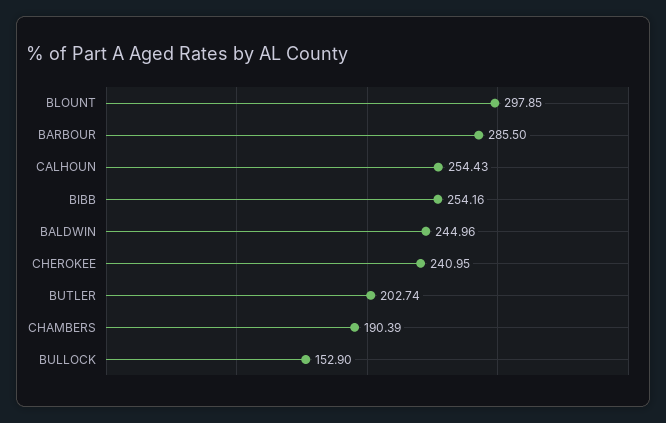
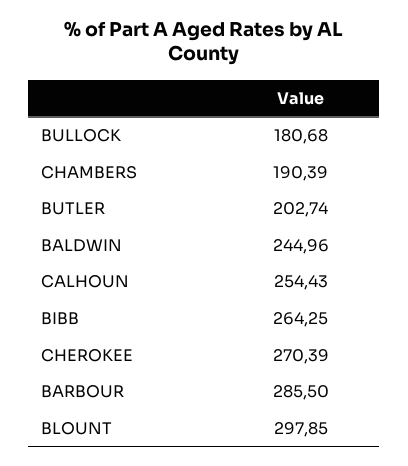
  {
    "BLOUNT": 297.85,
    "BARBOUR": 285.5,
    "CALHOUN": 254.43,
-   "BIBB": 254.16,
+   "BIBB": 264.25,
    "BALDWIN": 244.96,
-   "CHEROKEE": 240.95,
+   "CHEROKEE": 270.39,
    "BUTLER": 202.74,
    "CHAMBERS": 190.39,
-   "BULLOCK": 152.9
+   "BULLOCK": 180.68
  }

